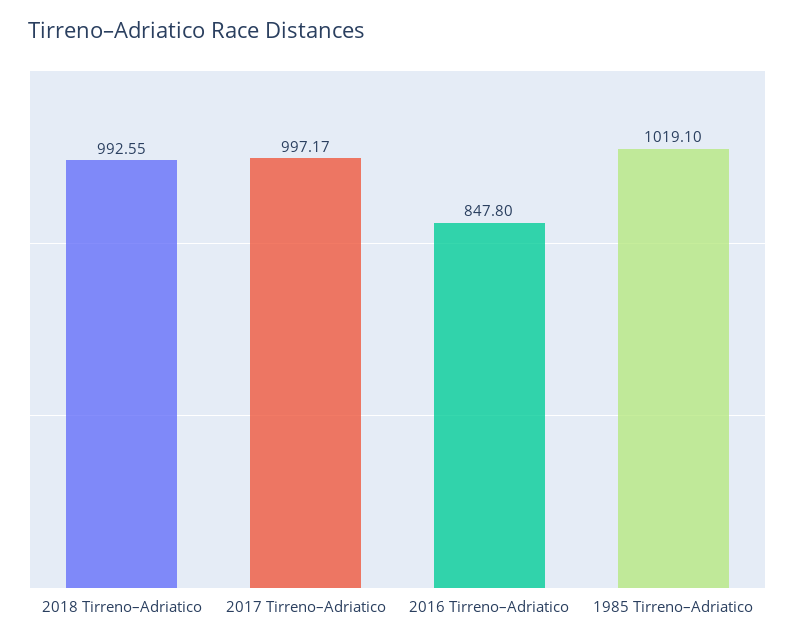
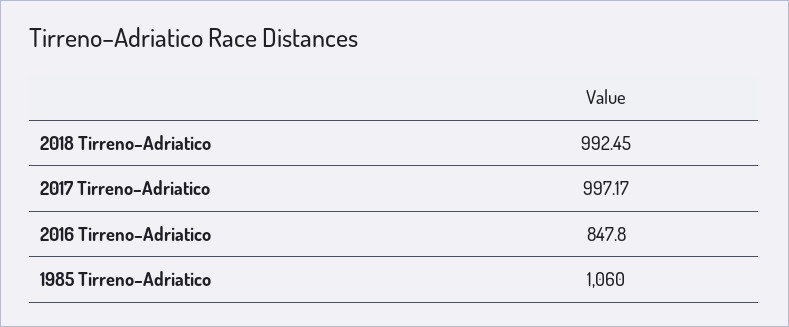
  {
-   "2018 Tirreno–Adriatico": 992.55,
+   "2018 Tirreno–Adriatico": 992.45,
    "2017 Tirreno–Adriatico": 997.17,
    "2016 Tirreno–Adriatico": 847.8,
-   "1985 Tirreno–Adriatico": 1019.1
+   "1985 Tirreno–Adriatico": 1060
  }

